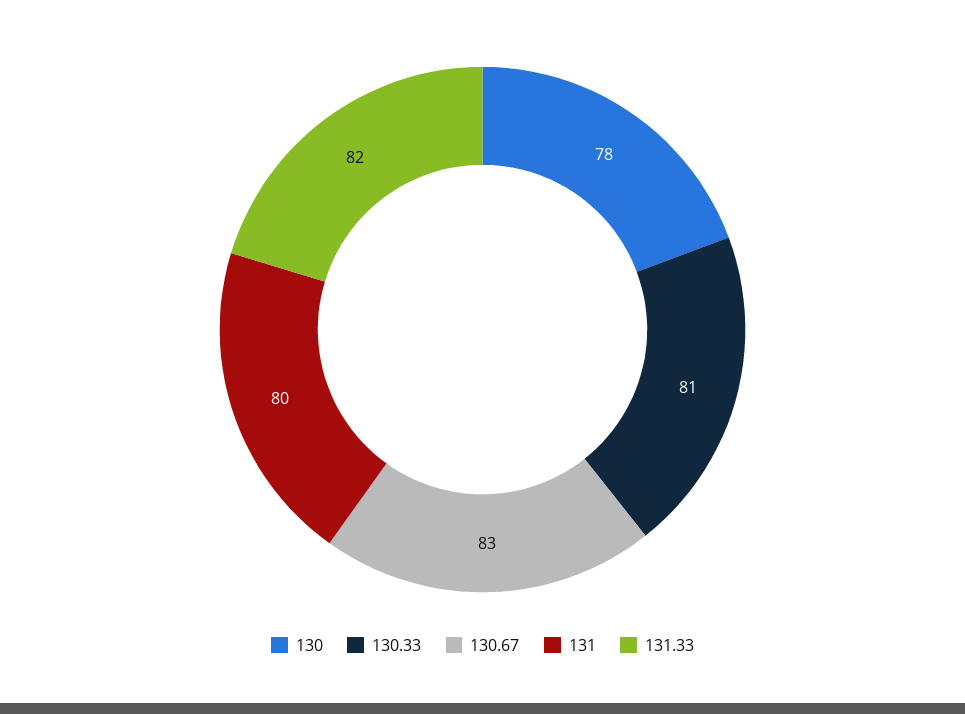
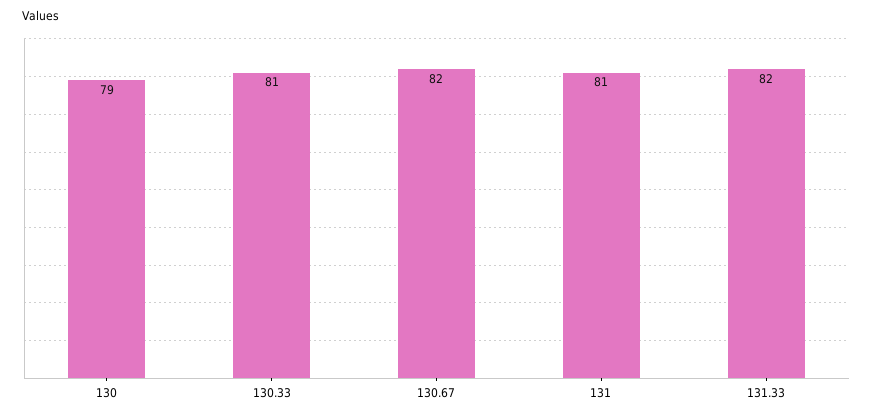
  {
-   "130": 78,
+   "130": 79,
    "130.33": 81,
-   "130.67": 83,
+   "130.67": 82,
-   "131": 80,
+   "131": 81,
    "131.33": 82
  }

